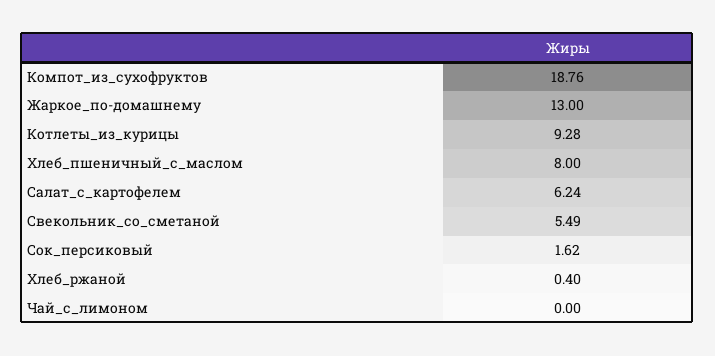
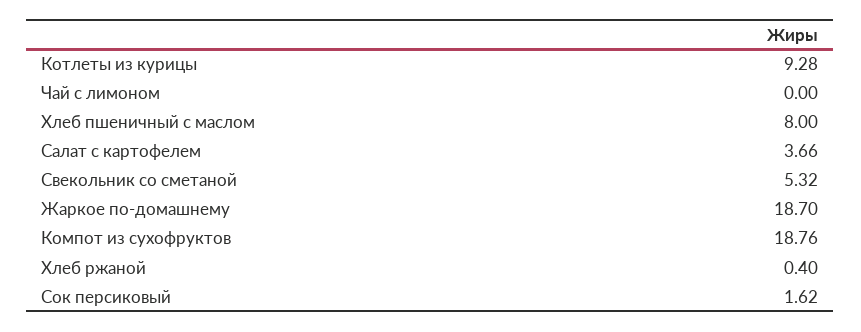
  {
    "Компот_из_сухофруктов": 18.76,
-   "Жаркое_по-домашнему": 13,
+   "Жаркое_по-домашнему": 18.7,
    "Котлеты_из_курицы": 9.28,
    "Хлеб_пшеничный_с_маслом": 8,
-   "Салат_с_картофелем": 6.24,
+   "Салат_с_картофелем": 3.66,
-   "Свекольник_со_сметаной": 5.49,
+   "Свекольник_со_сметаной": 5.32,
    "Сок_персиковый": 1.62,
    "Хлеб_ржаной": 0.4,
    "Чай_с_лимоном": 0
  }

